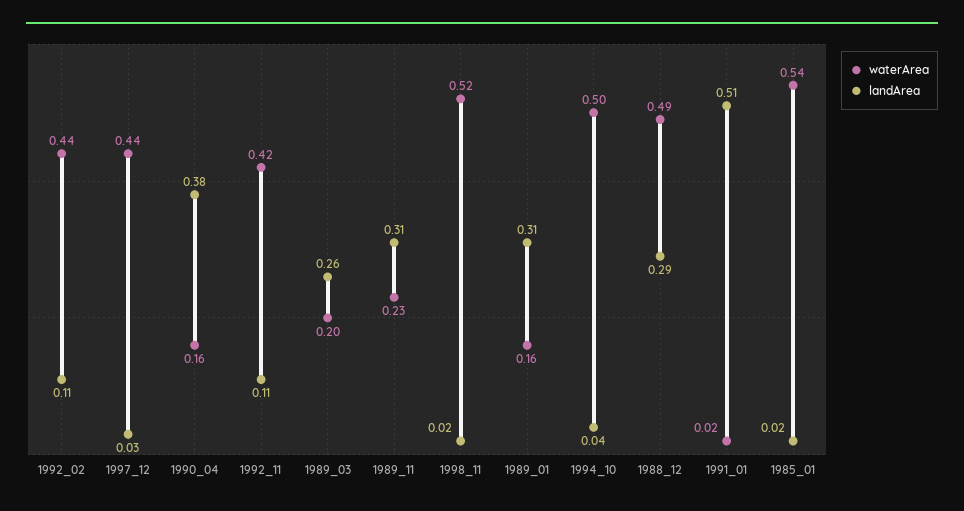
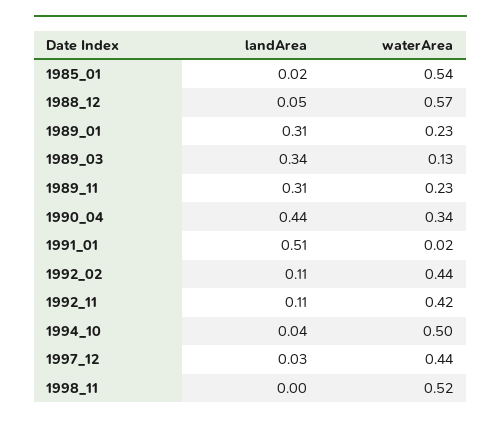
  {
    "waterArea": {
      "1992_02": 0.44,
      "1997_12": 0.44,
-     "1990_04": 0.16,
+     "1990_04": 0.34,
      "1992_11": 0.42,
-     "1989_03": 0.2,
+     "1989_03": 0.13,
      "1989_11": 0.23,
      "1998_11": 0.52,
-     "1989_01": 0.16,
+     "1989_01": 0.23,
      "1994_10": 0.5,
-     "1988_12": 0.49,
+     "1988_12": 0.57,
      "1991_01": 0.02,
      "1985_01": 0.54
    },
    "landArea": {
      "1992_02": 0.11,
      "1997_12": 0.03,
-     "1990_04": 0.38,
+     "1990_04": 0.44,
      "1992_11": 0.11,
-     "1989_03": 0.26,
+     "1989_03": 0.34,
      "1989_11": 0.31,
-     "1998_11": 0.02,
+     "1998_11": 0,
      "1989_01": 0.31,
      "1994_10": 0.04,
-     "1988_12": 0.29,
+     "1988_12": 0.05,
      "1991_01": 0.51,
      "1985_01": 0.02
    }
  }

